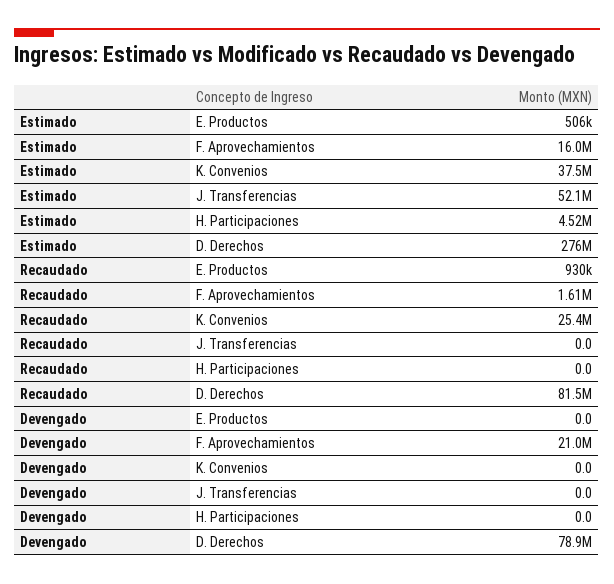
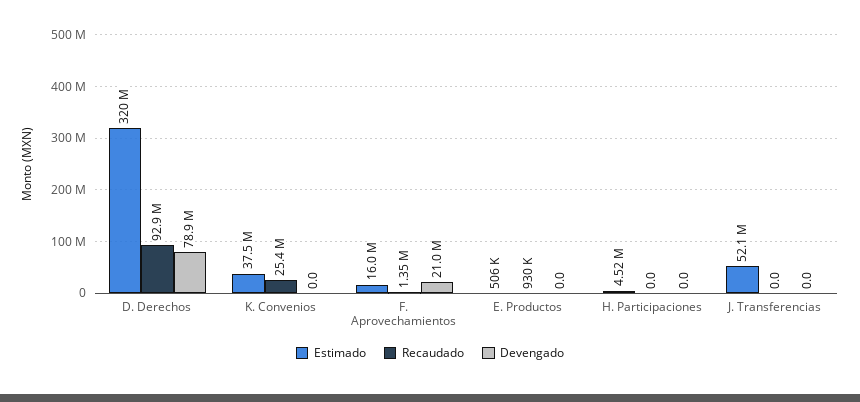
  {
    "Estimado": {
      "E. Productos": 506000,
      "F. Aprovechamientos": 16000000,
      "K. Convenios": 37500000,
      "J. Transferencias": 52100000,
      "H. Participaciones": 4520000,
-     "D. Derechos": 276000000
+     "D. Derechos": 320000000
    },
    "Recaudado": {
      "E. Productos": 930000,
-     "F. Aprovechamientos": 1610000,
+     "F. Aprovechamientos": 1350000,
      "K. Convenios": 25400000,
      "J. Transferencias": 0,
      "H. Participaciones": 0,
-     "D. Derechos": 81500000
+     "D. Derechos": 92900000
    },
    "Devengado": {
      "E. Productos": 0,
      "F. Aprovechamientos": 21000000,
      "K. Convenios": 0,
      "J. Transferencias": 0,
      "H. Participaciones": 0,
      "D. Derechos": 78900000
    }
  }

